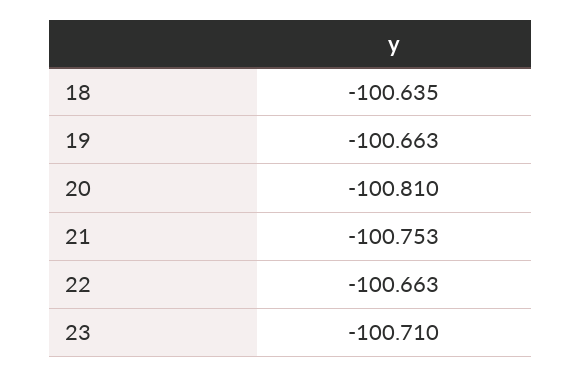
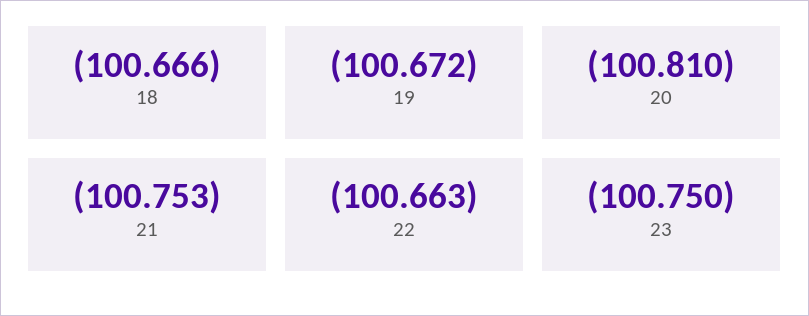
  {
-   "18": -100.635,
+   "18": -100.666,
-   "19": -100.663,
+   "19": -100.672,
    "20": -100.81,
    "21": -100.753,
    "22": -100.663,
-   "23": -100.71
+   "23": -100.75
  }

